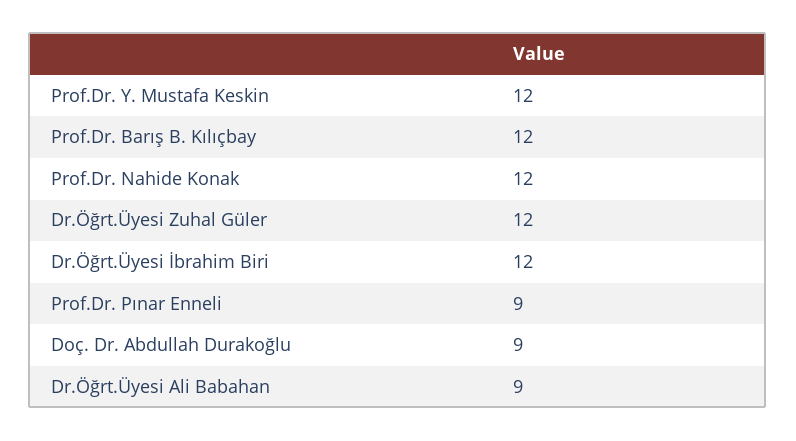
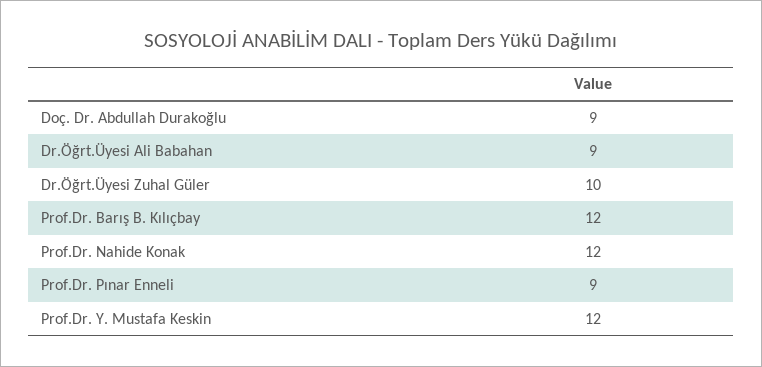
  {
    "Prof.Dr. Y. Mustafa Keskin": 12,
    "Prof.Dr. Barış B. Kılıçbay": 12,
    "Prof.Dr. Nahide Konak": 12,
-   "Dr.Öğrt.Üyesi Zuhal Güler": 12,
+   "Dr.Öğrt.Üyesi Zuhal Güler": 10,
-   "Dr.Öğrt.Üyesi İbrahim Biri": 12,
    "Prof.Dr. Pınar Enneli": 9,
    "Doç. Dr. Abdullah Durakoğlu": 9,
    "Dr.Öğrt.Üyesi Ali Babahan": 9
  }

